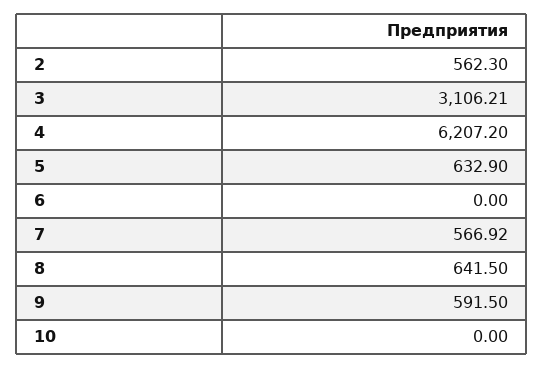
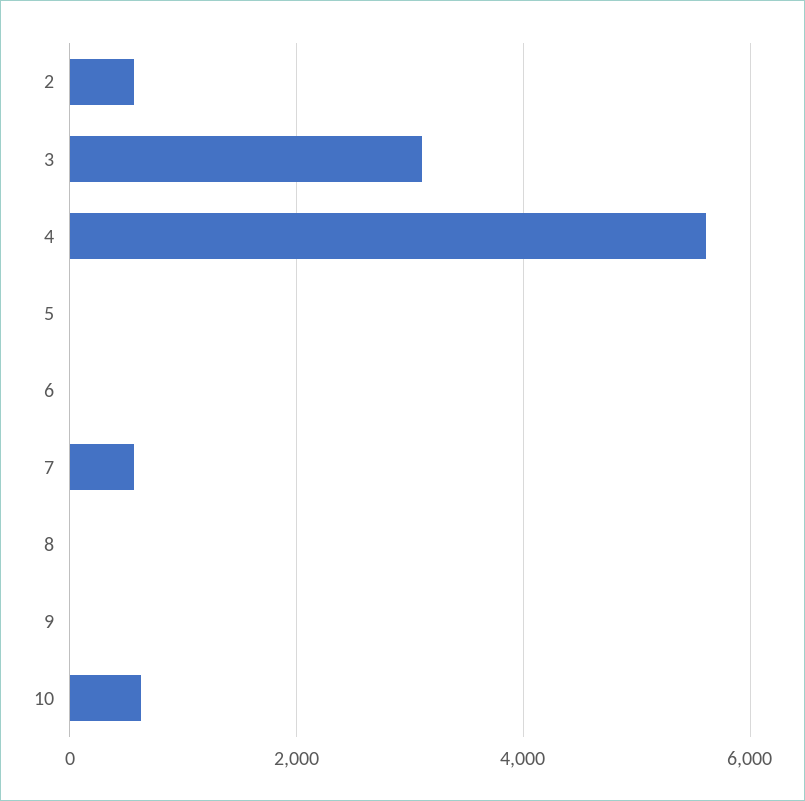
  {
    "2": 562.3,
    "3": 3106.21,
-   "4": 6207.2,
+   "4": 5600,
-   "5": 632.9,
+   "5": 0,
    "6": 0,
    "7": 566.92,
-   "8": 641.5,
+   "8": 0,
-   "9": 591.5,
+   "9": 0,
-   "10": 0
+   "10": 600
  }

